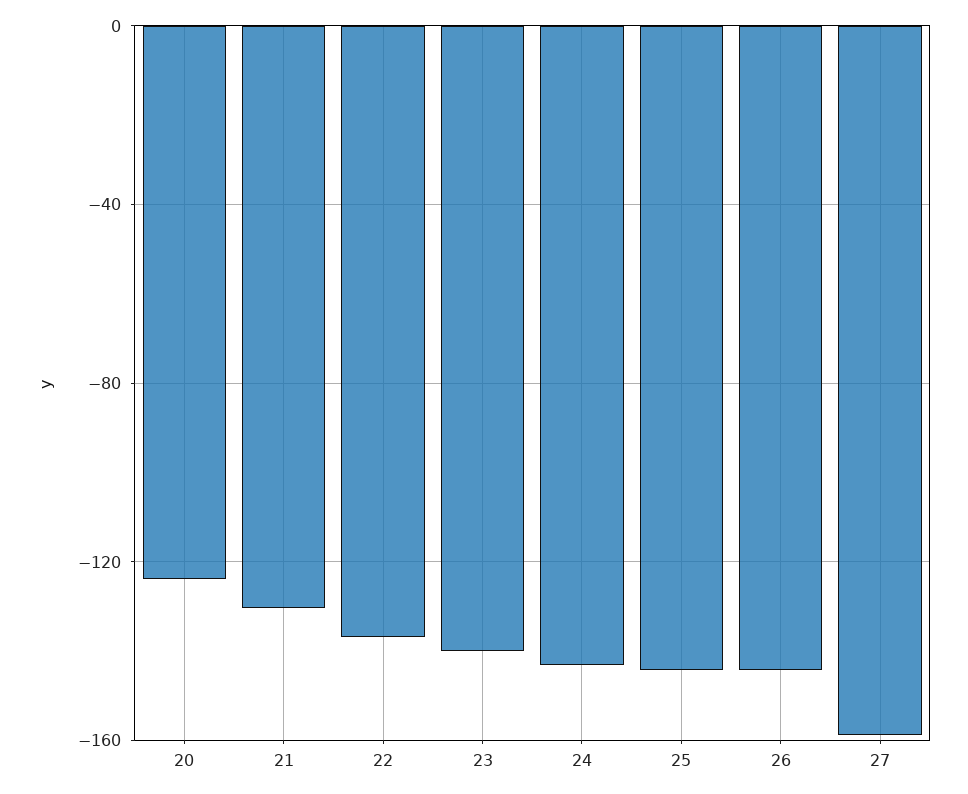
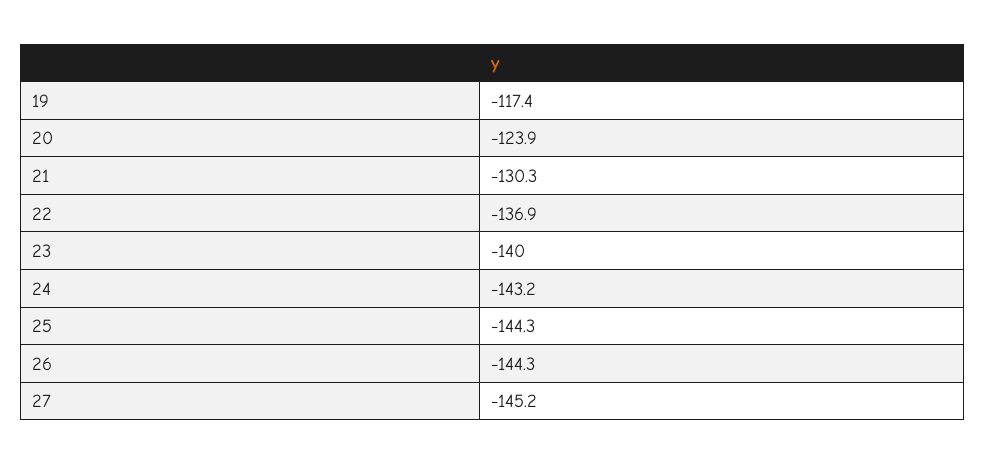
  {
    "20": -123.9,
    "21": -130.3,
    "22": -136.9,
    "23": -140,
    "24": -143.2,
    "25": -144.3,
    "26": -144.3,
-   "27": -160
+   "27": -145.2,
+   "19": -117.4
  }

